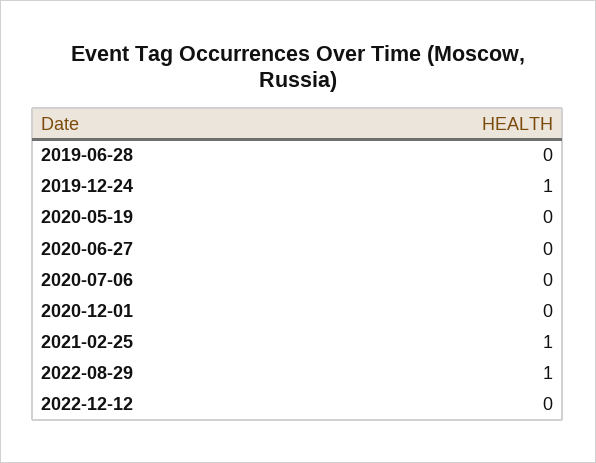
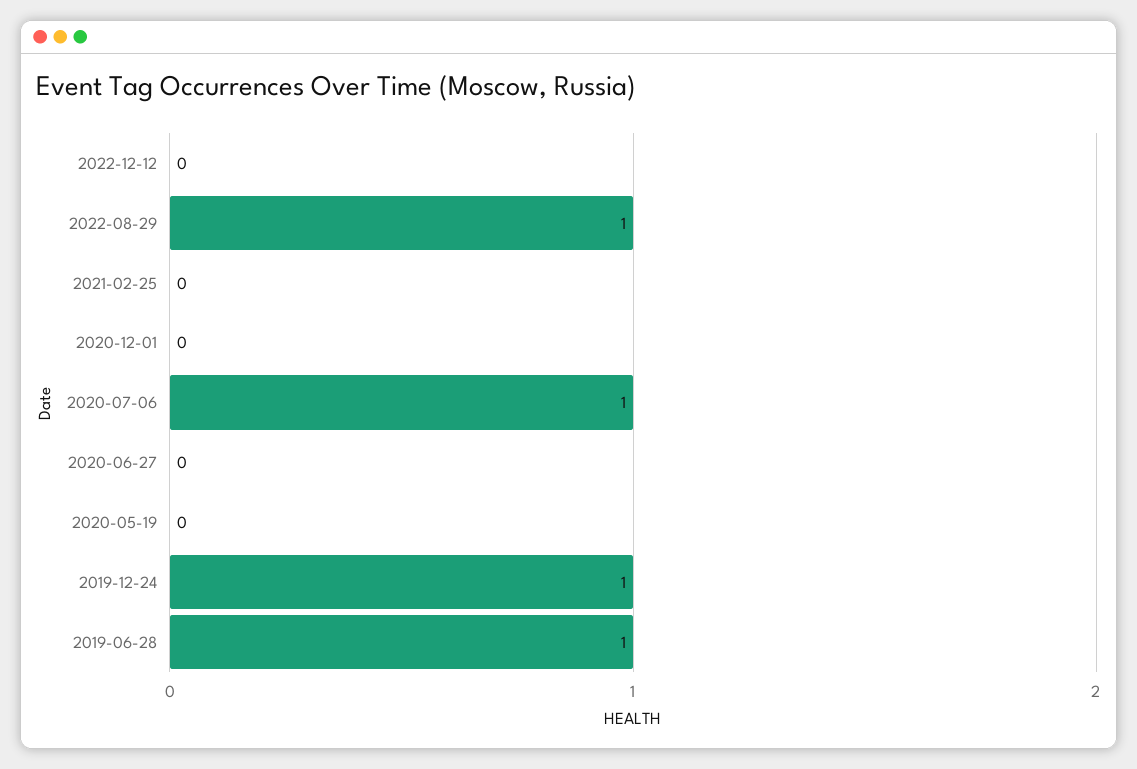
  {
-   "2019-06-28": 0,
+   "2019-06-28": 1,
    "2019-12-24": 1,
    "2020-05-19": 0,
    "2020-06-27": 0,
-   "2020-07-06": 0,
+   "2020-07-06": 1,
    "2020-12-01": 0,
-   "2021-02-25": 1,
+   "2021-02-25": 0,
    "2022-08-29": 1,
    "2022-12-12": 0
  }

